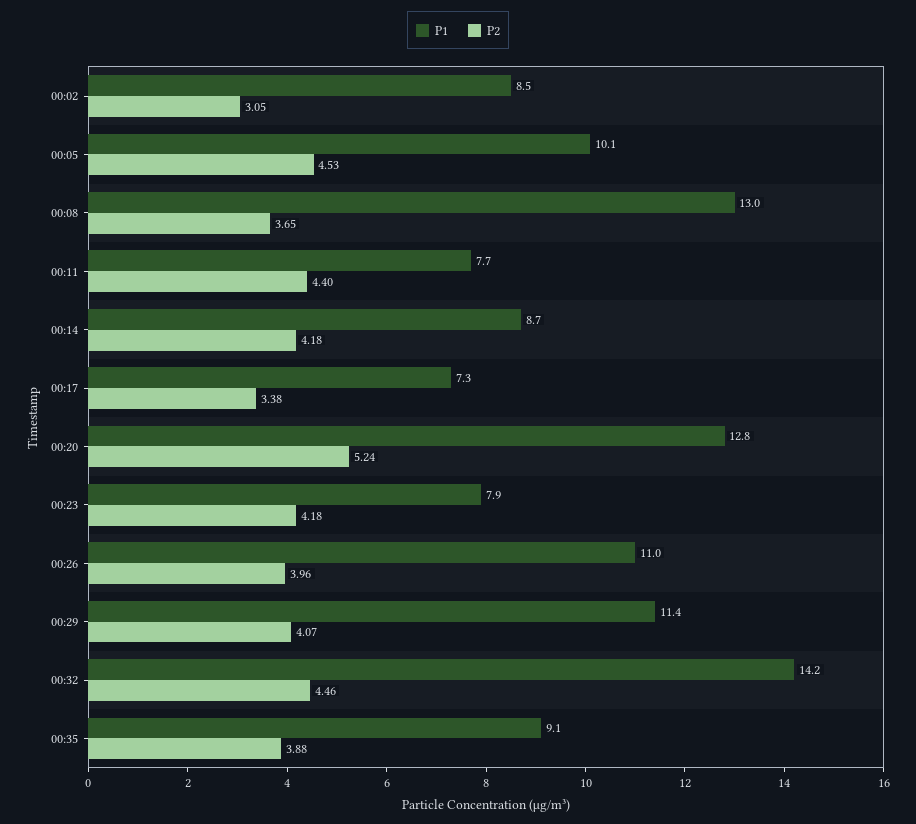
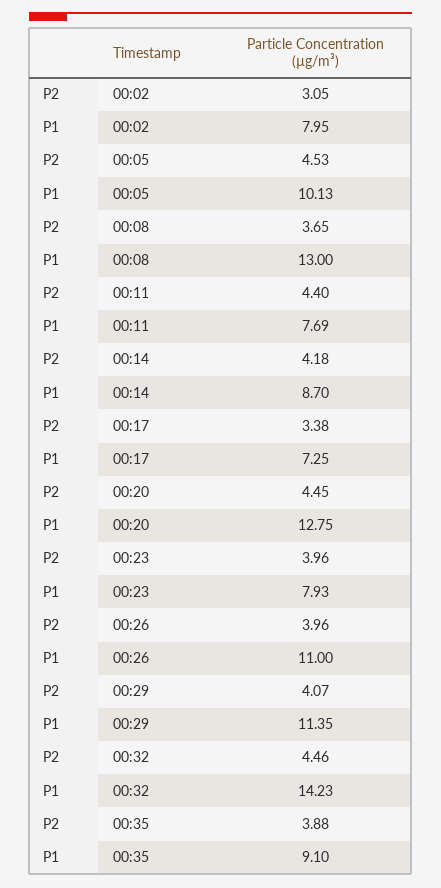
  {
    "P1": {
-     "00:02": 8.5,
+     "00:02": 7.95,
      "00:05": 10.13,
      "00:08": 13,
      "00:11": 7.69,
      "00:14": 8.7,
      "00:17": 7.25,
      "00:20": 12.75,
      "00:23": 7.93,
      "00:26": 11,
      "00:29": 11.35,
      "00:32": 14.23,
      "00:35": 9.1
    },
    "P2": {
      "00:02": 3.05,
      "00:05": 4.53,
      "00:08": 3.65,
      "00:11": 4.4,
      "00:14": 4.18,
      "00:17": 3.38,
-     "00:20": 5.24,
+     "00:20": 4.45,
-     "00:23": 4.18,
+     "00:23": 3.96,
      "00:26": 3.96,
      "00:29": 4.07,
      "00:32": 4.46,
      "00:35": 3.88
    }
  }

